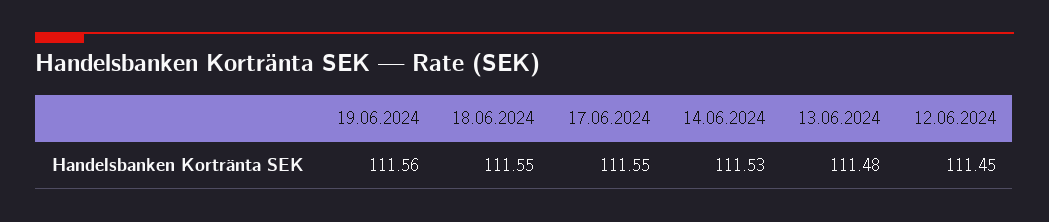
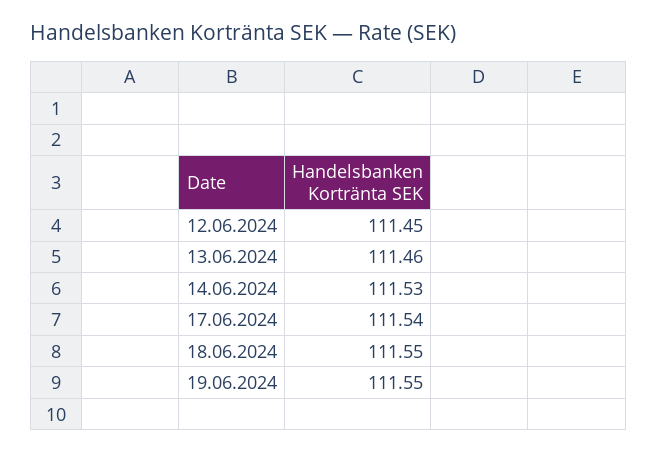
  {
-   "19.06.2024": 111.56,
+   "19.06.2024": 111.55,
    "18.06.2024": 111.55,
-   "17.06.2024": 111.55,
+   "17.06.2024": 111.54,
    "14.06.2024": 111.53,
-   "13.06.2024": 111.48,
+   "13.06.2024": 111.46,
    "12.06.2024": 111.45
  }

